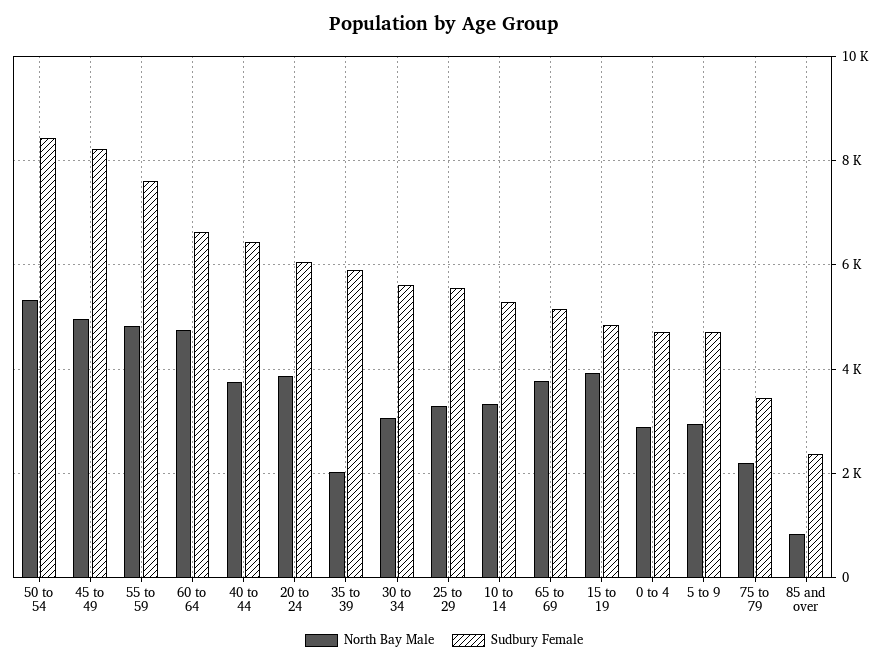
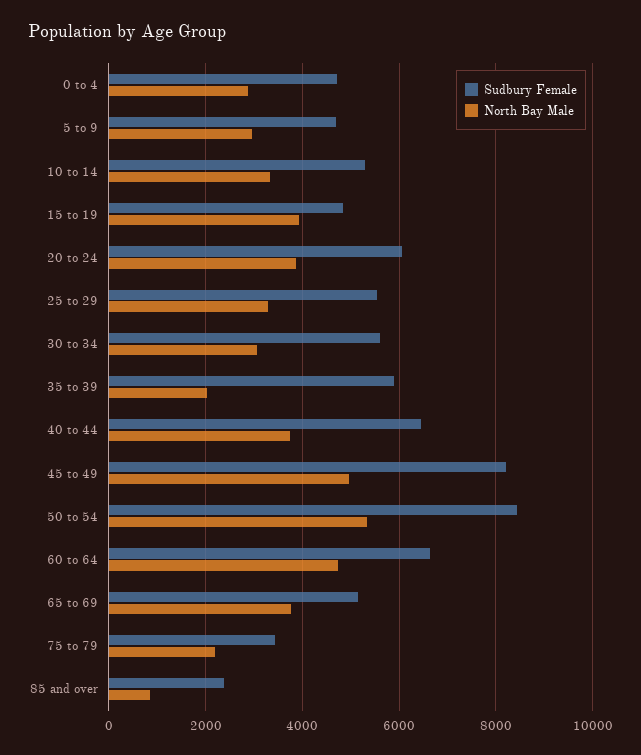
  {
    "North Bay Male": {
      "50 to 54": 5400,
      "45 to 49": 5000,
-     "55 to 59": 4800,
      "60 to 64": 4800,
      "40 to 44": 3800,
      "20 to 24": 3800,
      "35 to 39": 2000,
      "30 to 34": 3000,
      "25 to 29": 3200,
      "10 to 14": 3400,
      "65 to 69": 3800,
      "15 to 19": 4000,
      "0 to 4": 2800,
      "5 to 9": 3000,
      "75 to 79": 2200,
      "85 and over": 800
    },
    "Sudbury Female": {
      "50 to 54": 8400,
      "45 to 49": 8200,
-     "55 to 59": 7600,
      "60 to 64": 6600,
      "40 to 44": 6400,
      "20 to 24": 6000,
      "35 to 39": 6000,
      "30 to 34": 5600,
      "25 to 29": 5600,
      "10 to 14": 5200,
      "65 to 69": 5200,
      "15 to 19": 4800,
      "0 to 4": 4800,
      "5 to 9": 4800,
      "75 to 79": 3400,
      "85 and over": 2400
    }
  }

